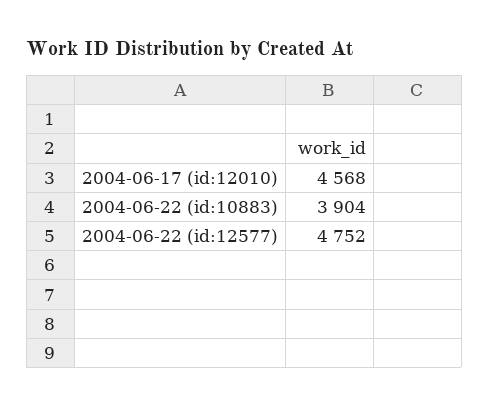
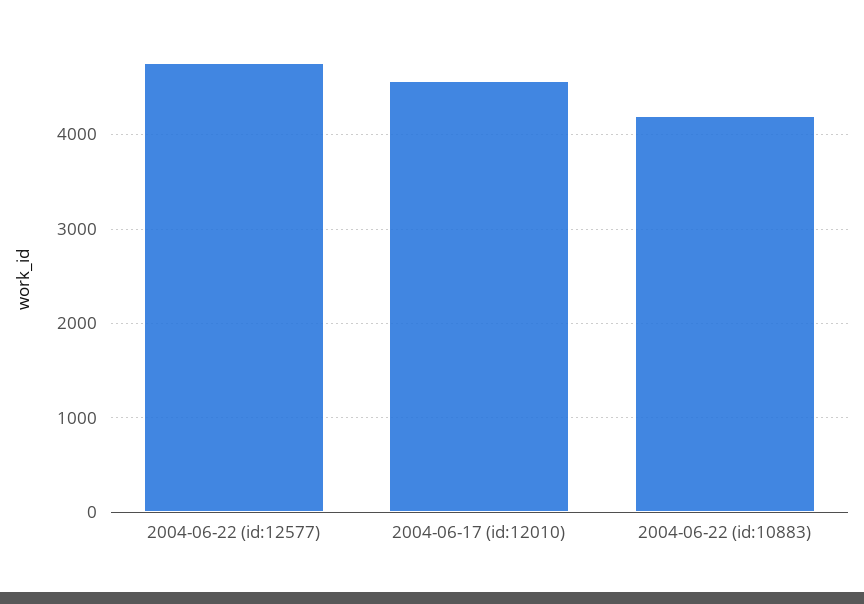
  {
    "2004-06-17 (id:12010)": 4568,
-   "2004-06-22 (id:10883)": 3904,
+   "2004-06-22 (id:10883)": 4200,
    "2004-06-22 (id:12577)": 4752
  }

